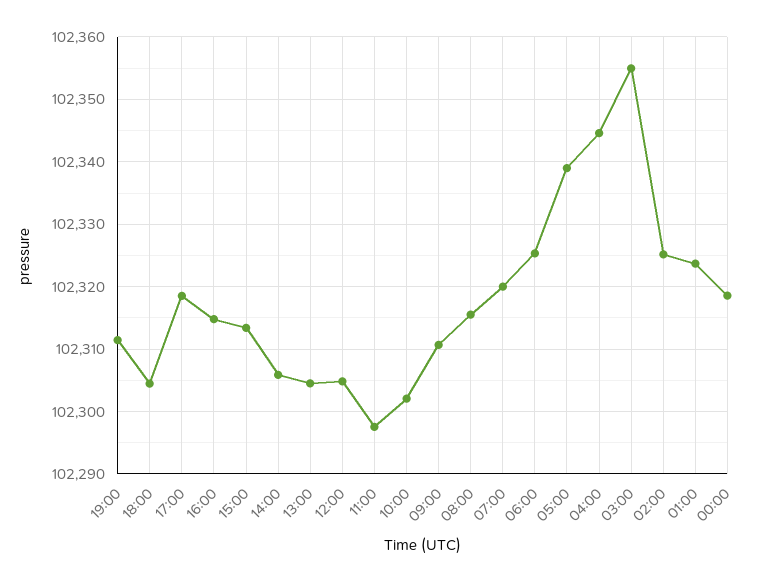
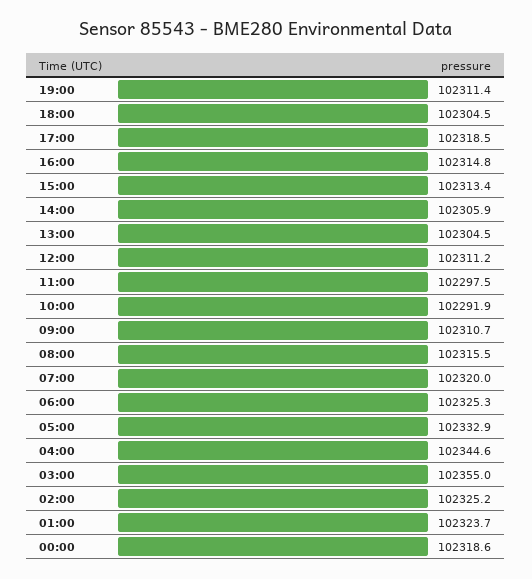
  {
    "19:00": 102311.4,
    "18:00": 102304.5,
    "17:00": 102318.5,
    "16:00": 102314.8,
    "15:00": 102313.4,
    "14:00": 102305.9,
    "13:00": 102304.5,
-   "12:00": 102305,
+   "12:00": 102311.2,
    "11:00": 102297.5,
-   "10:00": 102302,
+   "10:00": 102291.9,
    "09:00": 102310.7,
    "08:00": 102315.5,
    "07:00": 102320,
    "06:00": 102325.3,
-   "05:00": 102339,
+   "05:00": 102332.9,
    "04:00": 102344.6,
    "03:00": 102355,
    "02:00": 102325.2,
    "01:00": 102323.7,
    "00:00": 102318.6
  }

